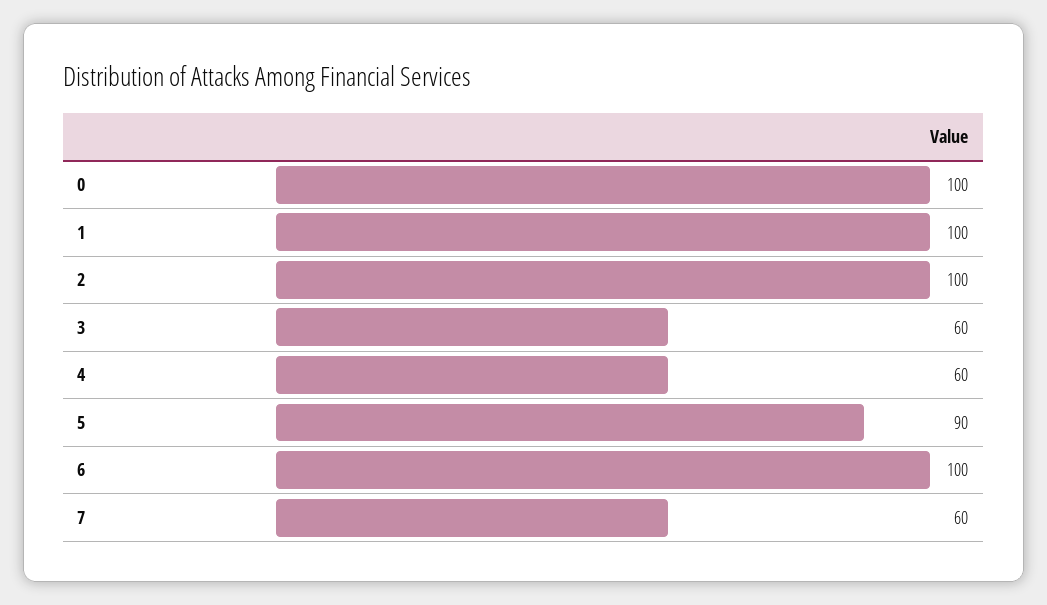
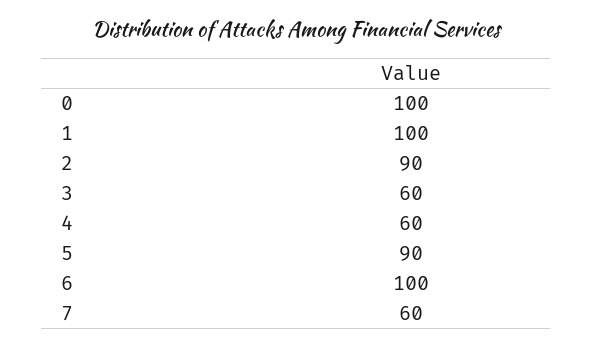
  {
    "0": 100,
    "1": 100,
-   "2": 100,
+   "2": 90,
    "3": 60,
    "4": 60,
    "5": 90,
    "6": 100,
    "7": 60
  }

